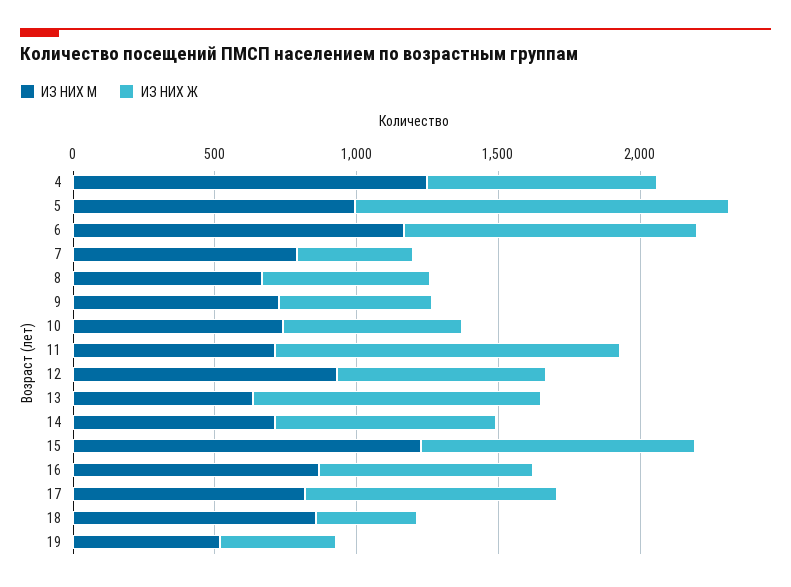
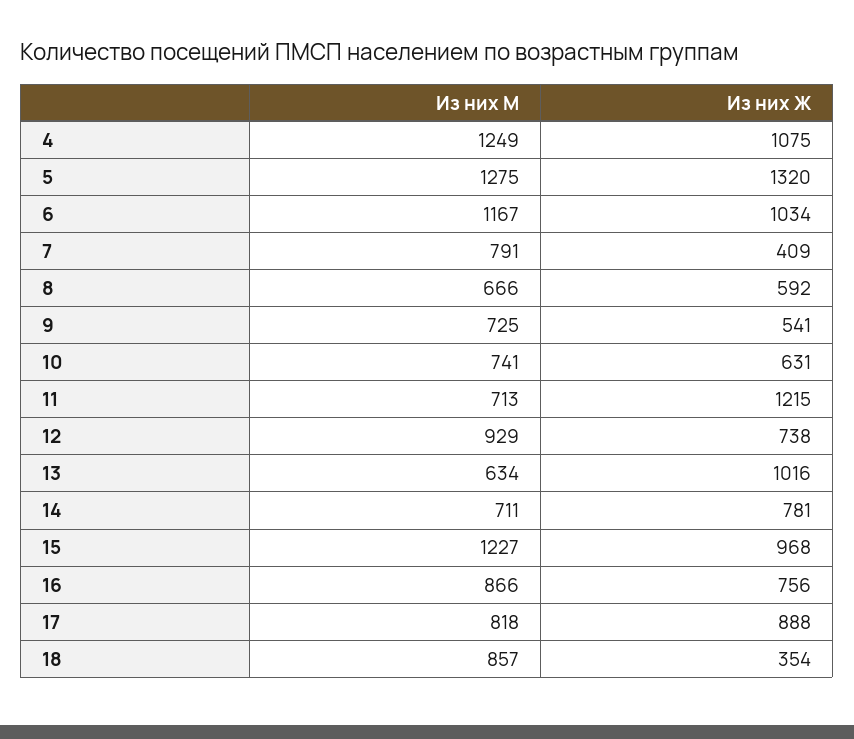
  {
    "ИЗ НИХ М": {
      "4": 1249,
-     "5": 1000,
+     "5": 1275,
      "6": 1167,
      "7": 791,
      "8": 666,
      "9": 725,
      "10": 741,
      "11": 713,
      "12": 929,
      "13": 634,
      "14": 711,
      "15": 1227,
      "16": 866,
      "17": 818,
-     "18": 857,
+     "18": 857
-     "19": 500
    },
    "ИЗ НИХ Ж": {
-     "4": 800,
+     "4": 1075,
      "5": 1320,
      "6": 1034,
      "7": 409,
      "8": 592,
      "9": 541,
      "10": 631,
      "11": 1215,
      "12": 738,
      "13": 1016,
      "14": 781,
      "15": 968,
      "16": 756,
      "17": 888,
-     "18": 354,
+     "18": 354
-     "19": 400
    }
  }

